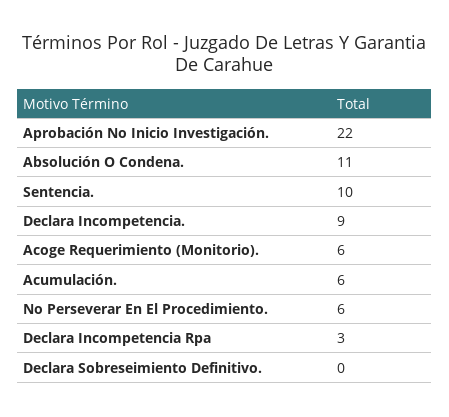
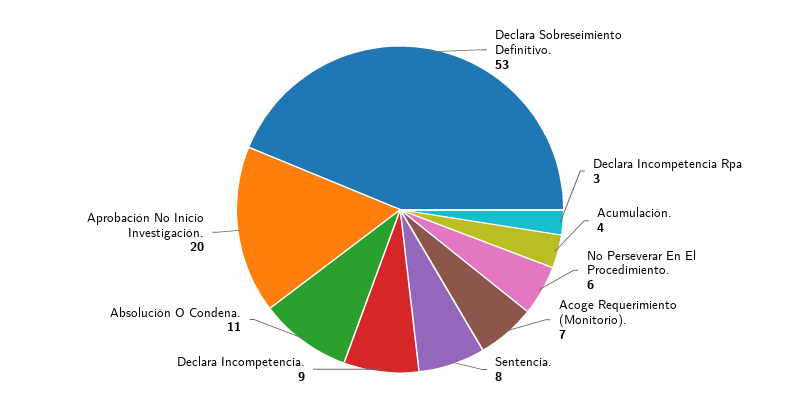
  {
-   "Aprobación No Inicio Investigación.": 22,
+   "Aprobación No Inicio Investigación.": 20,
    "Absolución O Condena.": 11,
-   "Sentencia.": 10,
+   "Sentencia.": 8,
    "Declara Incompetencia.": 9,
-   "Acoge Requerimiento (Monitorio).": 6,
+   "Acoge Requerimiento (Monitorio).": 7,
-   "Acumulación.": 6,
+   "Acumulación.": 4,
    "No Perseverar En El Procedimiento.": 6,
    "Declara Incompetencia Rpa": 3,
-   "Declara Sobreseimiento Definitivo.": 0
+   "Declara Sobreseimiento Definitivo.": 53
  }

